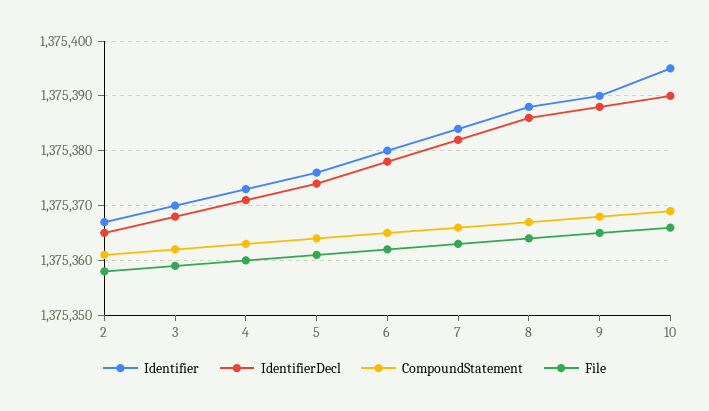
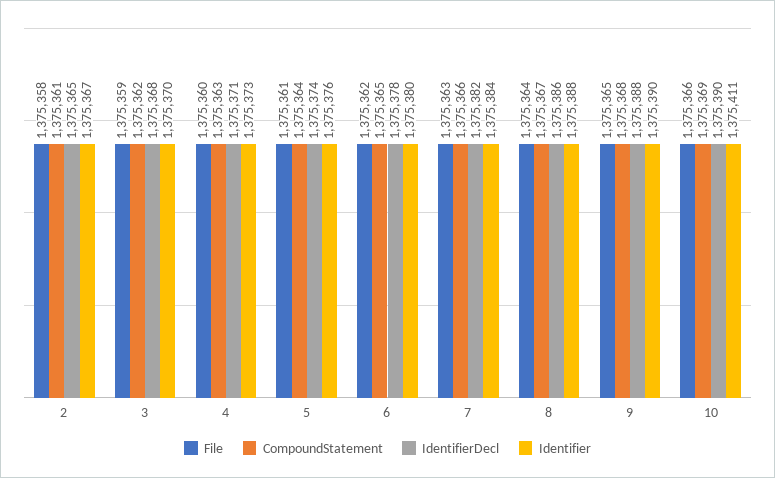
  {
    "Identifier": {
      "2": 1375367,
      "3": 1375370,
      "4": 1375373,
      "5": 1375376,
      "6": 1375380,
      "7": 1375384,
      "8": 1375388,
      "9": 1375390,
-     "10": 1375395
+     "10": 1375411
    },
    "IdentifierDecl": {
      "2": 1375365,
      "3": 1375368,
      "4": 1375371,
      "5": 1375374,
      "6": 1375378,
      "7": 1375382,
      "8": 1375386,
      "9": 1375388,
      "10": 1375390
    },
    "CompoundStatement": {
      "2": 1375361,
      "3": 1375362,
      "4": 1375363,
      "5": 1375364,
      "6": 1375365,
      "7": 1375366,
      "8": 1375367,
      "9": 1375368,
      "10": 1375369
    },
    "File": {
      "2": 1375358,
      "3": 1375359,
      "4": 1375360,
      "5": 1375361,
      "6": 1375362,
      "7": 1375363,
      "8": 1375364,
      "9": 1375365,
      "10": 1375366
    }
  }

